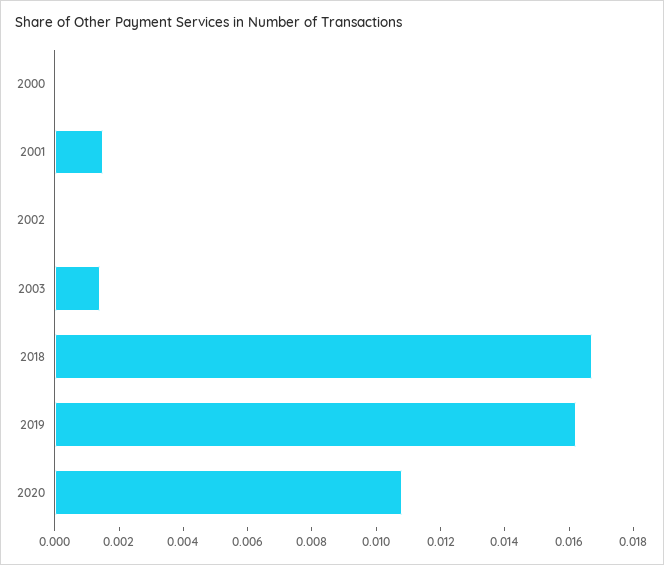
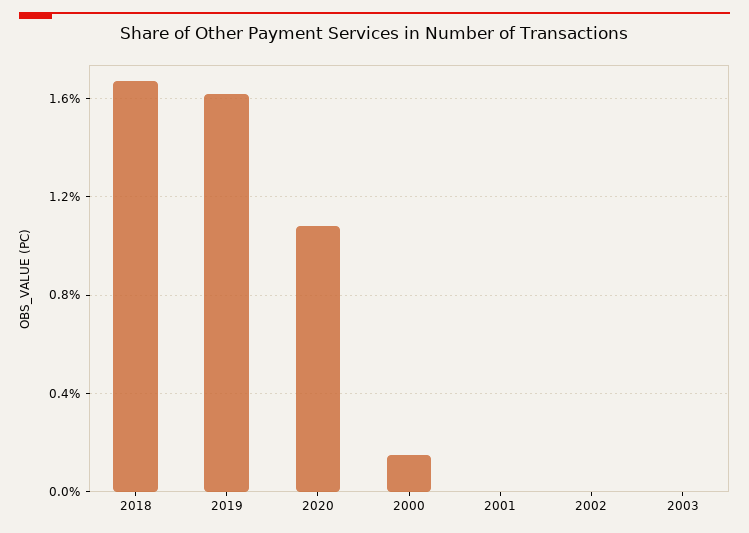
  {
-   "2000": 0,
+   "2000": 0.0015,
-   "2001": 0.0015,
+   "2001": 0,
    "2002": 0,
-   "2003": 0.0015,
+   "2003": 0,
    "2018": 0.0165,
    "2019": 0.016,
    "2020": 0.011
  }

